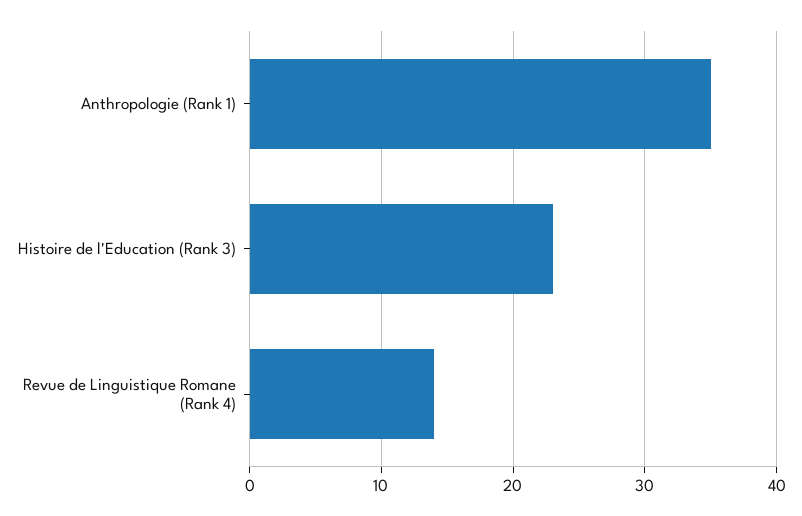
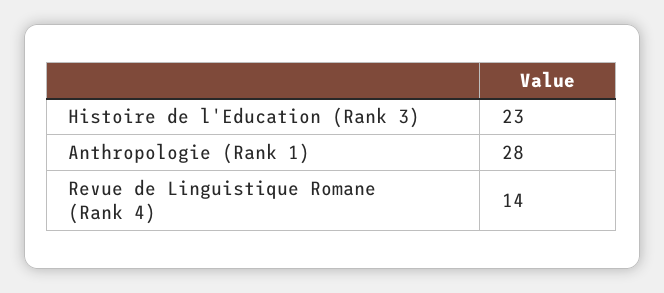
  {
-   "Anthropologie (Rank 1)": 35,
+   "Anthropologie (Rank 1)": 28,
    "Histoire de l'Education (Rank 3)": 23,
    "Revue de Linguistique Romane (Rank 4)": 14
  }

